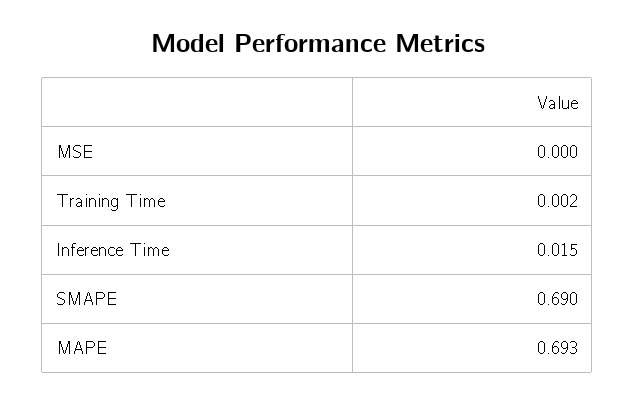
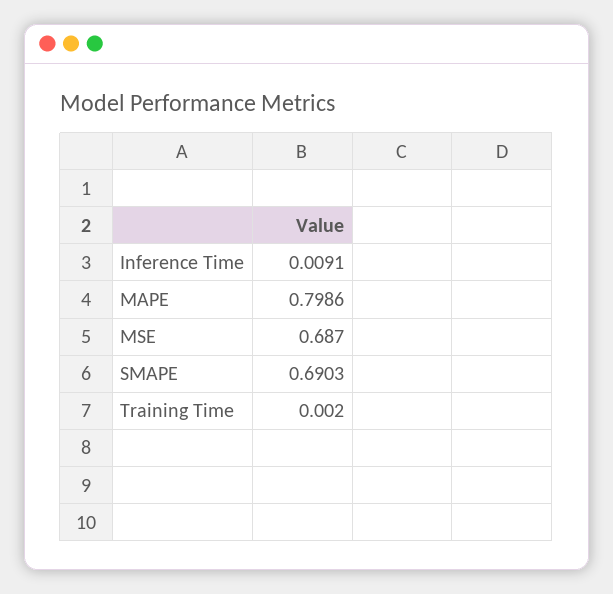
  {
-   "MSE": 0,
+   "MSE": 0.687,
    "Training Time": 0.002,
-   "Inference Time": 0.015,
+   "Inference Time": 0.0091,
    "SMAPE": 0.6903,
-   "MAPE": 0.693
+   "MAPE": 0.7986
  }

